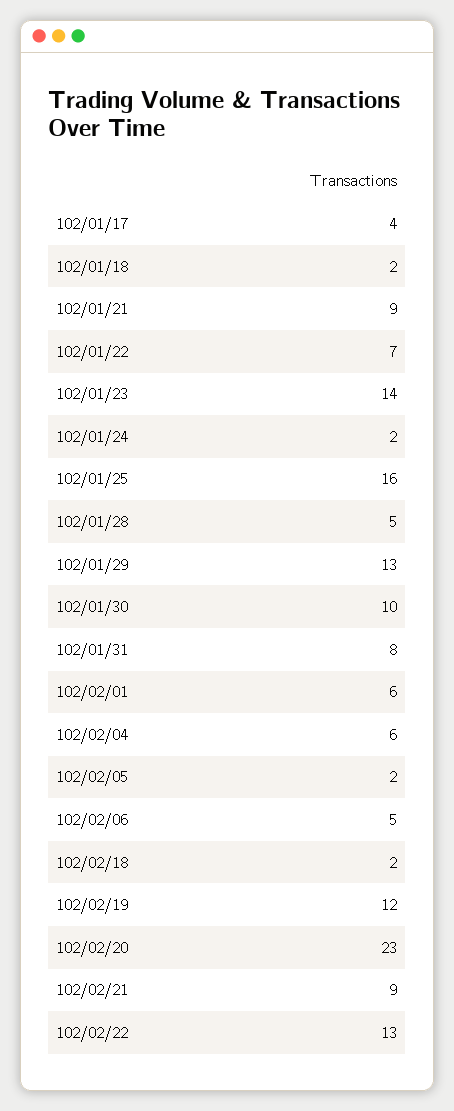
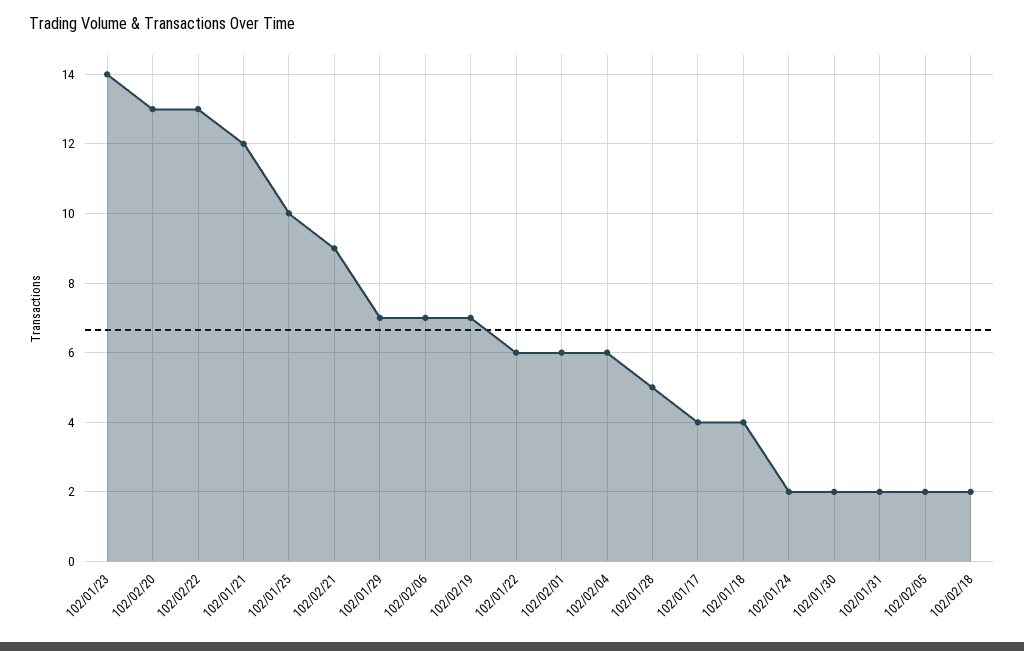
  {
    "102/01/17": 4,
-   "102/01/18": 2,
+   "102/01/18": 4,
-   "102/01/21": 9,
+   "102/01/21": 12,
-   "102/01/22": 7,
+   "102/01/22": 6,
    "102/01/23": 14,
    "102/01/24": 2,
-   "102/01/25": 16,
+   "102/01/25": 10,
    "102/01/28": 5,
-   "102/01/29": 13,
+   "102/01/29": 7,
-   "102/01/30": 10,
+   "102/01/30": 2,
-   "102/01/31": 8,
+   "102/01/31": 2,
    "102/02/01": 6,
    "102/02/04": 6,
    "102/02/05": 2,
-   "102/02/06": 5,
+   "102/02/06": 7,
    "102/02/18": 2,
-   "102/02/19": 12,
+   "102/02/19": 7,
-   "102/02/20": 23,
+   "102/02/20": 13,
    "102/02/21": 9,
    "102/02/22": 13
  }

